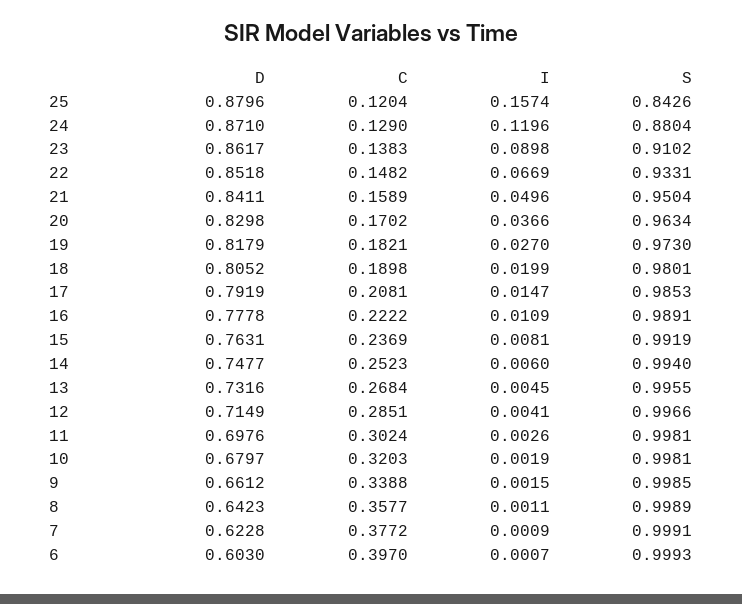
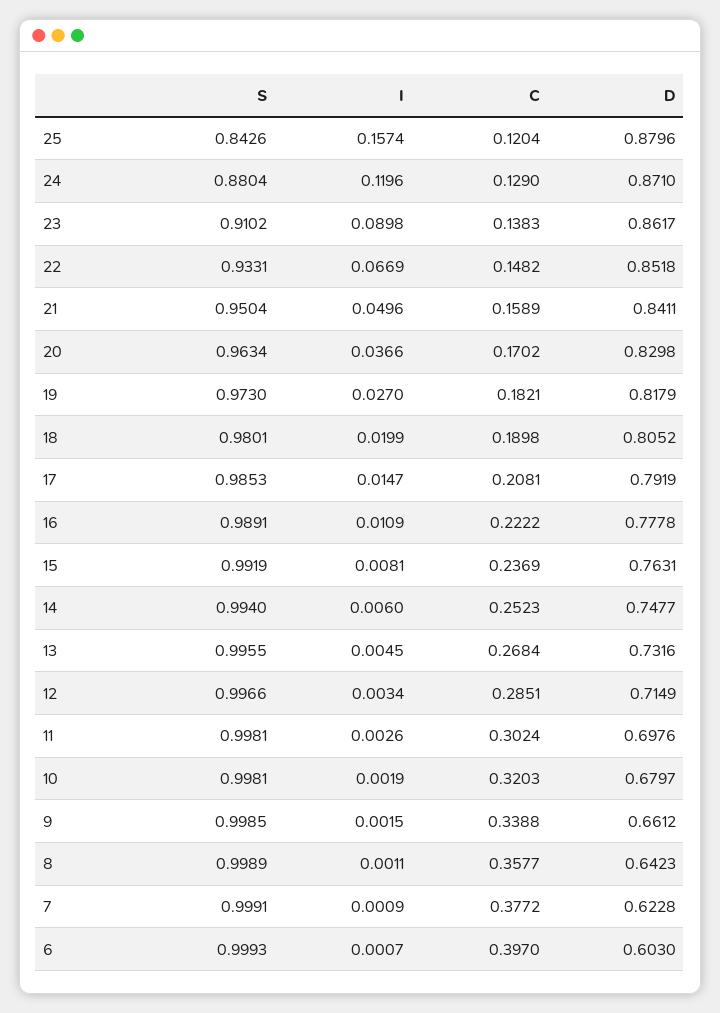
  {
    "D": {
      "25": 0.8796,
      "24": 0.871,
      "23": 0.8617,
      "22": 0.8518,
      "21": 0.8411,
      "20": 0.8298,
      "19": 0.8179,
      "18": 0.8052,
      "17": 0.7919,
      "16": 0.7778,
      "15": 0.7631,
      "14": 0.7477,
      "13": 0.7316,
      "12": 0.7149,
      "11": 0.6976,
      "10": 0.6797,
      "9": 0.6612,
      "8": 0.6423,
      "7": 0.6228,
      "6": 0.603
    },
    "C": {
      "25": 0.1204,
      "24": 0.129,
      "23": 0.1383,
      "22": 0.1482,
      "21": 0.1589,
      "20": 0.1702,
      "19": 0.1821,
      "18": 0.1898,
      "17": 0.2081,
      "16": 0.2222,
      "15": 0.2369,
      "14": 0.2523,
      "13": 0.2684,
      "12": 0.2851,
      "11": 0.3024,
      "10": 0.3203,
      "9": 0.3388,
      "8": 0.3577,
      "7": 0.3772,
      "6": 0.397
    },
    "I": {
      "25": 0.1574,
      "24": 0.1196,
      "23": 0.0898,
      "22": 0.0669,
      "21": 0.0496,
      "20": 0.0366,
      "19": 0.027,
      "18": 0.0199,
      "17": 0.0147,
      "16": 0.0109,
      "15": 0.0081,
      "14": 0.006,
      "13": 0.0045,
-     "12": 0.0041,
+     "12": 0.0034,
      "11": 0.0026,
      "10": 0.0019,
      "9": 0.0015,
      "8": 0.0011,
      "7": 0.0009,
      "6": 0.0007
    },
    "S": {
      "25": 0.8426,
      "24": 0.8804,
      "23": 0.9102,
      "22": 0.9331,
      "21": 0.9504,
      "20": 0.9634,
      "19": 0.973,
      "18": 0.9801,
      "17": 0.9853,
      "16": 0.9891,
      "15": 0.9919,
      "14": 0.994,
      "13": 0.9955,
      "12": 0.9966,
      "11": 0.9981,
      "10": 0.9981,
      "9": 0.9985,
      "8": 0.9989,
      "7": 0.9991,
      "6": 0.9993
    }
  }

